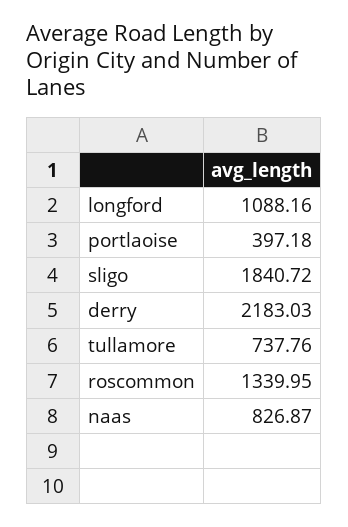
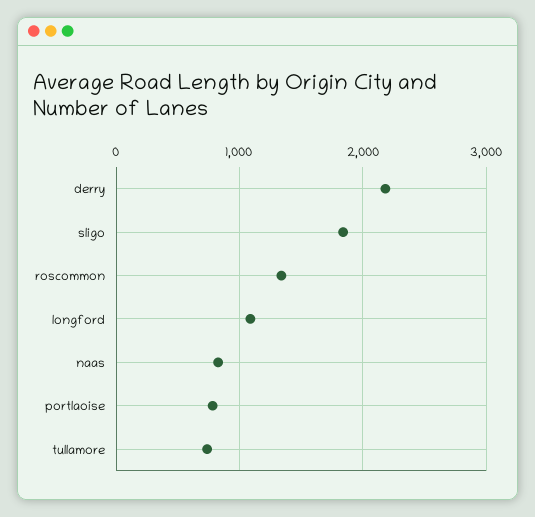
  {
    "longford": 1088.16,
-   "portlaoise": 397.18,
+   "portlaoise": 800,
    "sligo": 1840.72,
    "derry": 2183.03,
    "tullamore": 737.76,
    "roscommon": 1339.95,
    "naas": 826.87
  }

